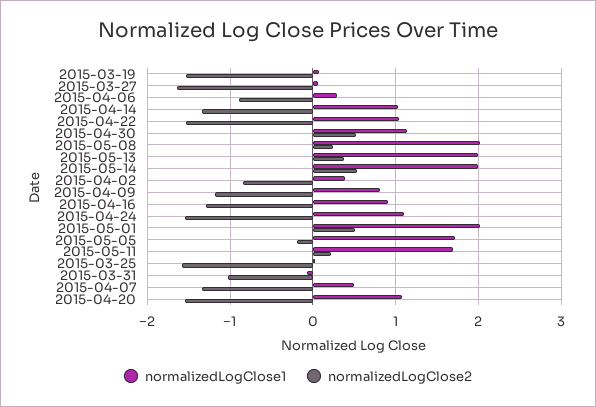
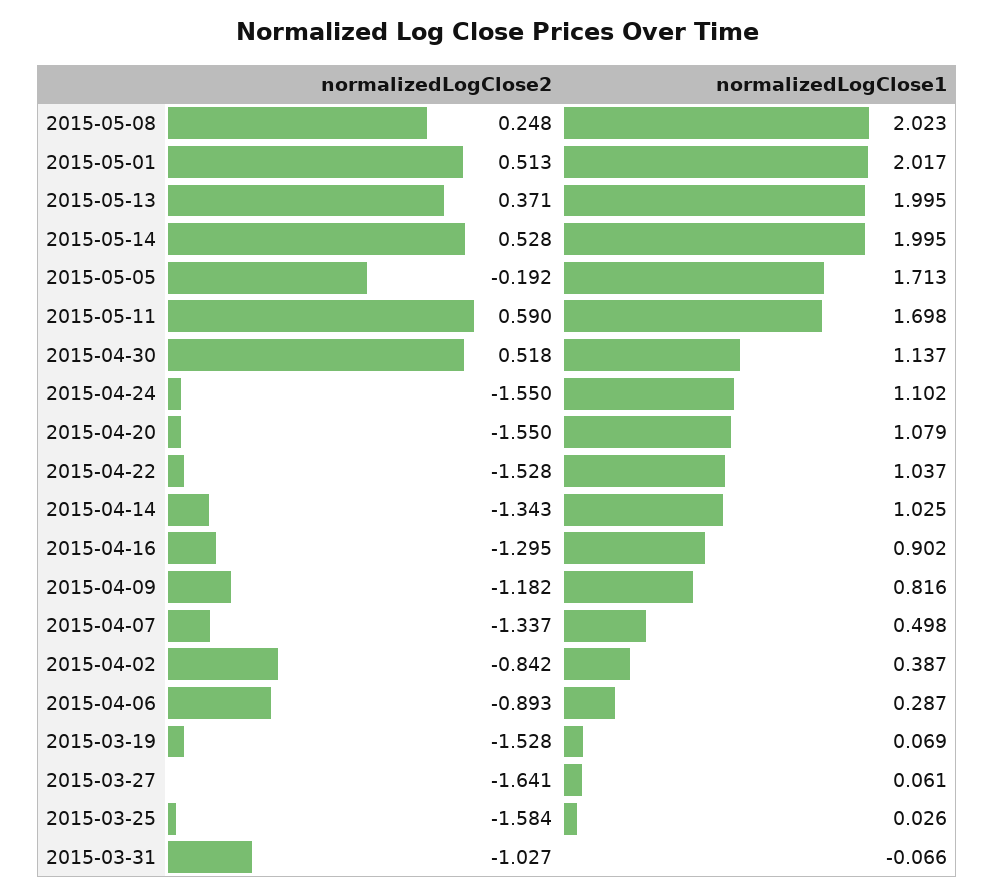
  {
    "normalizedLogClose1": {
      "2015-03-19": 0.069,
      "2015-03-27": 0.061,
      "2015-04-06": 0.287,
      "2015-04-14": 1.025,
      "2015-04-22": 1.037,
      "2015-04-30": 1.137,
      "2015-05-08": 2.023,
      "2015-05-13": 1.995,
      "2015-05-14": 1.995,
      "2015-04-02": 0.387,
      "2015-04-09": 0.816,
      "2015-04-16": 0.902,
      "2015-04-24": 1.102,
      "2015-05-01": 2.017,
      "2015-05-05": 1.713,
      "2015-05-11": 1.698,
      "2015-03-25": 0.026,
      "2015-03-31": -0.066,
      "2015-04-07": 0.498,
      "2015-04-20": 1.079
    },
    "normalizedLogClose2": {
      "2015-03-19": -1.528,
      "2015-03-27": -1.641,
      "2015-04-06": -0.893,
      "2015-04-14": -1.343,
      "2015-04-22": -1.528,
      "2015-04-30": 0.518,
      "2015-05-08": 0.248,
      "2015-05-13": 0.371,
      "2015-05-14": 0.528,
      "2015-04-02": -0.842,
      "2015-04-09": -1.182,
      "2015-04-16": -1.295,
      "2015-04-24": -1.55,
      "2015-05-01": 0.513,
      "2015-05-05": -0.192,
-     "2015-05-11": 0.2,
+     "2015-05-11": 0.59,
      "2015-03-25": -1.584,
      "2015-03-31": -1.027,
      "2015-04-07": -1.337,
      "2015-04-20": -1.55
    }
  }

